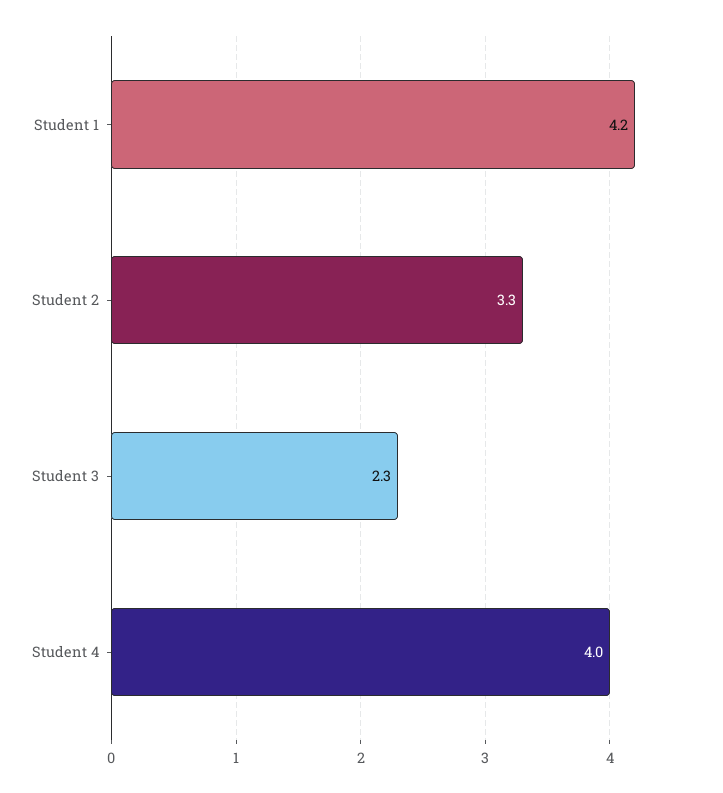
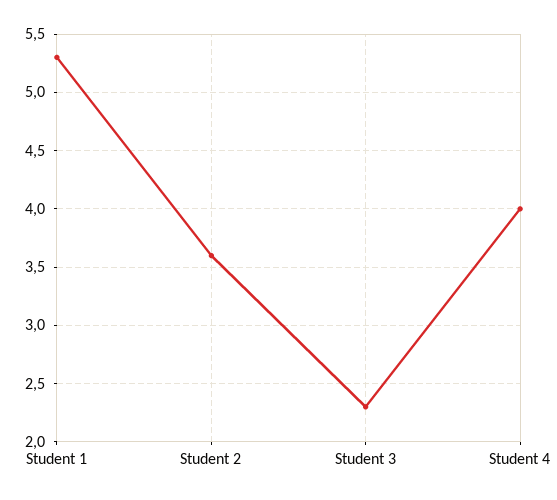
  {
-   "Student 1": 4.2,
+   "Student 1": 5.3,
-   "Student 2": 3.3,
+   "Student 2": 3.6,
    "Student 3": 2.3,
    "Student 4": 4
  }

